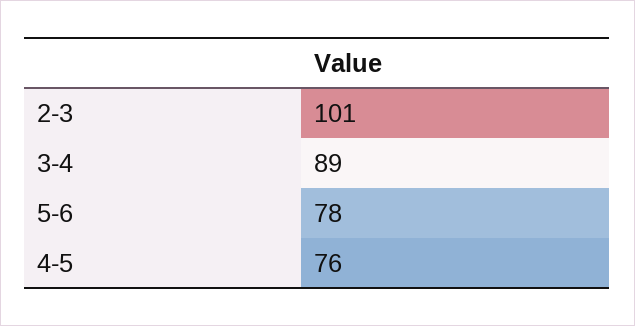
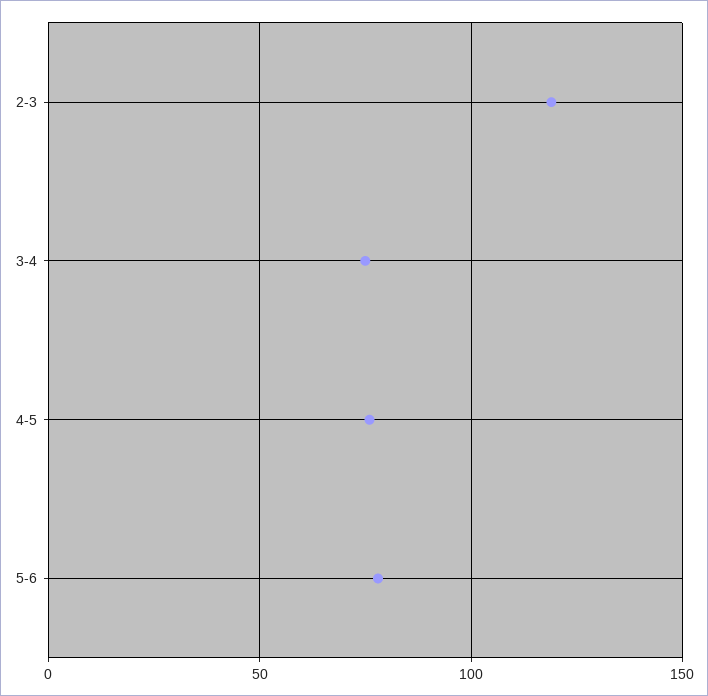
  {
-   "2-3": 101,
+   "2-3": 120,
-   "3-4": 89,
+   "3-4": 75,
    "5-6": 78,
    "4-5": 76
  }

